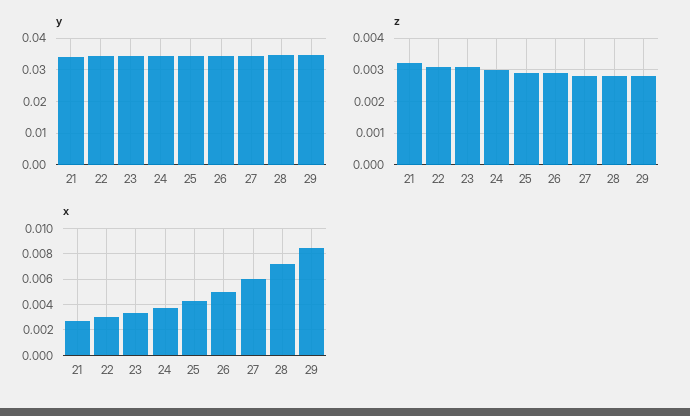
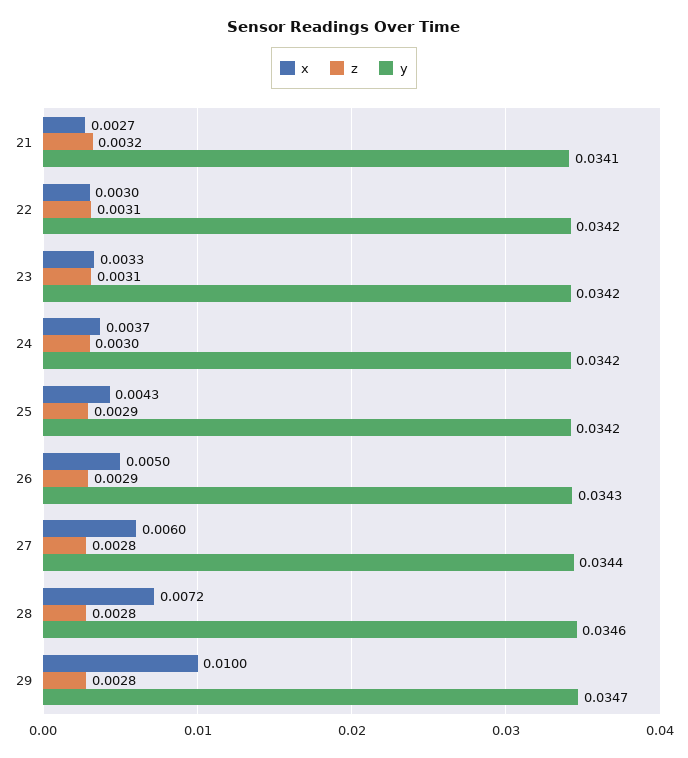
  {
    "y": {
      "21": 0.0341,
      "22": 0.0342,
      "23": 0.0342,
      "24": 0.0342,
      "25": 0.0342,
      "26": 0.0343,
      "27": 0.0344,
      "28": 0.0346,
      "29": 0.0347
    },
    "z": {
      "21": 0.0032,
      "22": 0.0031,
      "23": 0.0031,
      "24": 0.003,
      "25": 0.0029,
      "26": 0.0029,
      "27": 0.0028,
      "28": 0.0028,
      "29": 0.0028
    },
    "x": {
      "21": 0.0027,
      "22": 0.003,
      "23": 0.0033,
      "24": 0.0037,
      "25": 0.0043,
      "26": 0.005,
      "27": 0.006,
      "28": 0.0072,
-     "29": 0.0085
+     "29": 0.01
    }
  }

